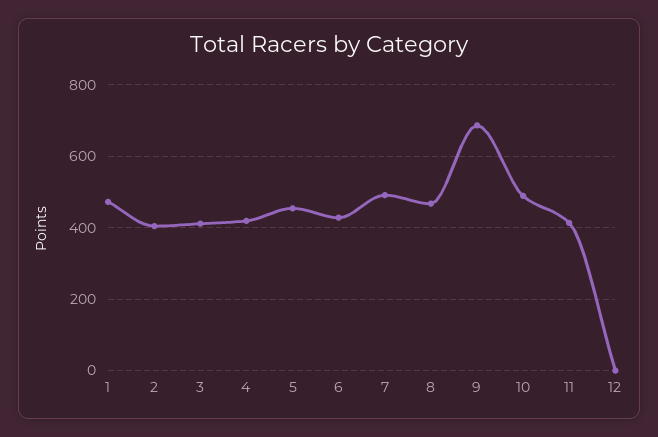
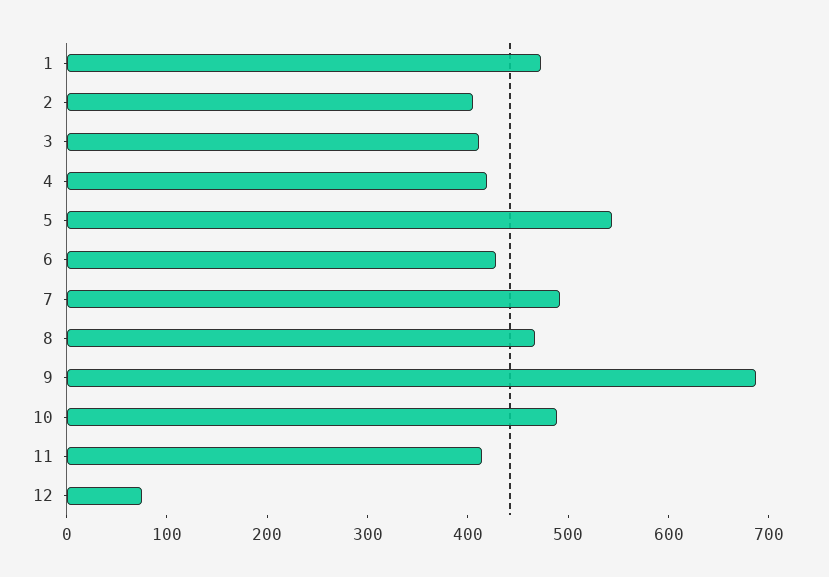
  {
    "1": 480,
    "2": 400,
    "3": 420,
    "4": 420,
-   "5": 460,
+   "5": 540,
    "6": 420,
    "7": 500,
    "8": 460,
    "9": 680,
    "10": 480,
    "11": 420,
-   "12": 0
+   "12": 80
  }

